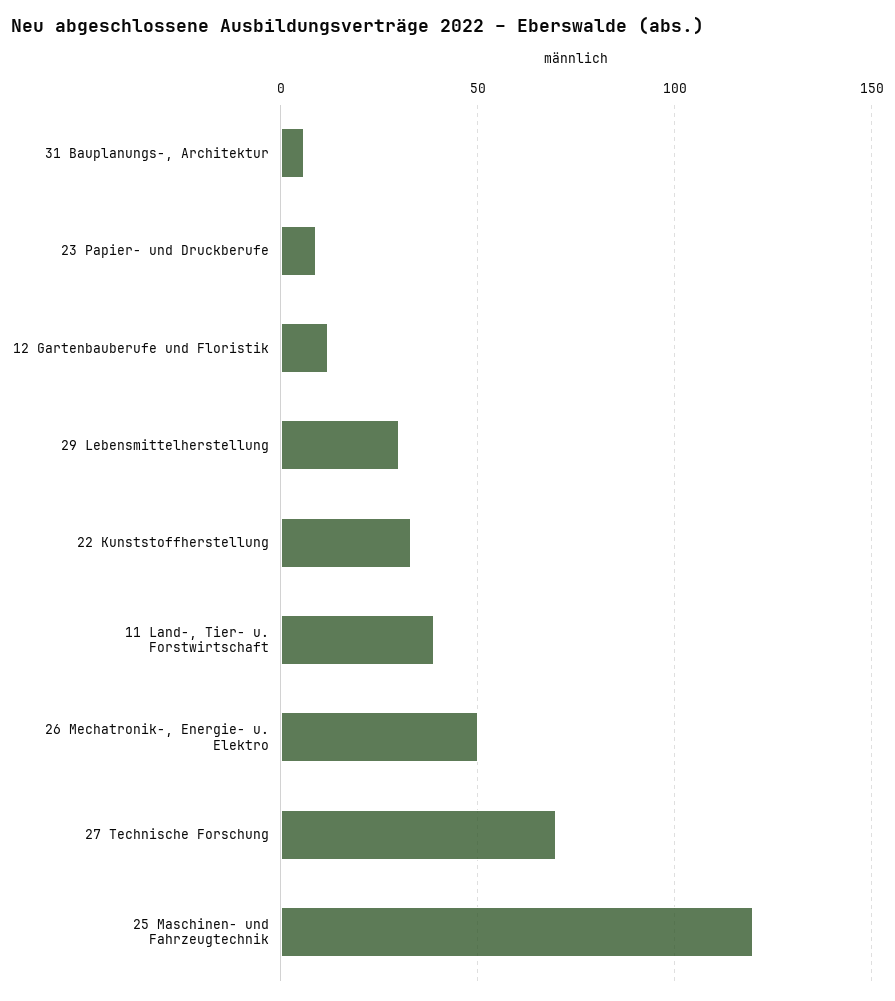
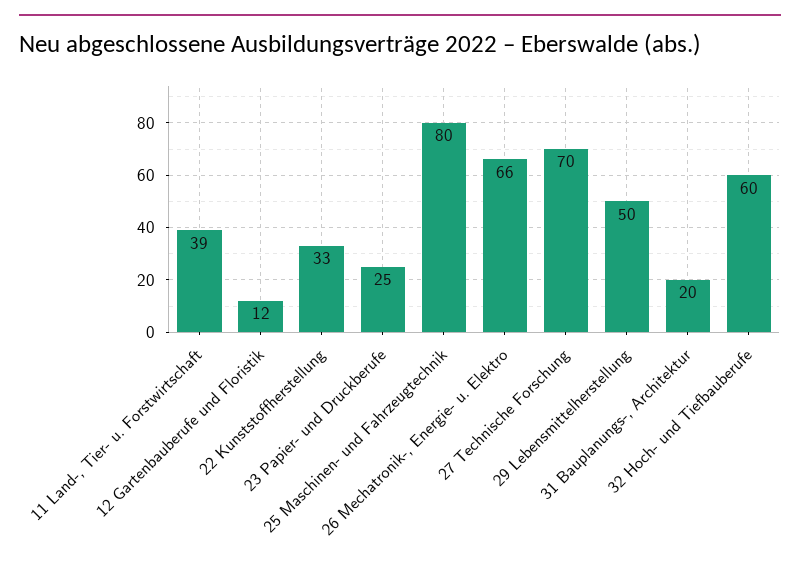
  {
-   "31 Bauplanungs-, Architektur": 5,
+   "31 Bauplanungs-, Architektur": 20,
-   "23 Papier- und Druckberufe": 10,
+   "23 Papier- und Druckberufe": 25,
    "12 Gartenbauberufe und Floristik": 12,
-   "29 Lebensmittelherstellung": 30,
+   "29 Lebensmittelherstellung": 50,
    "22 Kunststoffherstellung": 33,
    "11 Land-, Tier- u. Forstwirtschaft": 39,
-   "26 Mechatronik-, Energie- u. Elektro": 50,
+   "26 Mechatronik-, Energie- u. Elektro": 66,
    "27 Technische Forschung": 70,
-   "25 Maschinen- und Fahrzeugtechnik": 120
+   "25 Maschinen- und Fahrzeugtechnik": 80,
+   "32 Hoch- und Tiefbauberufe": 60
  }

